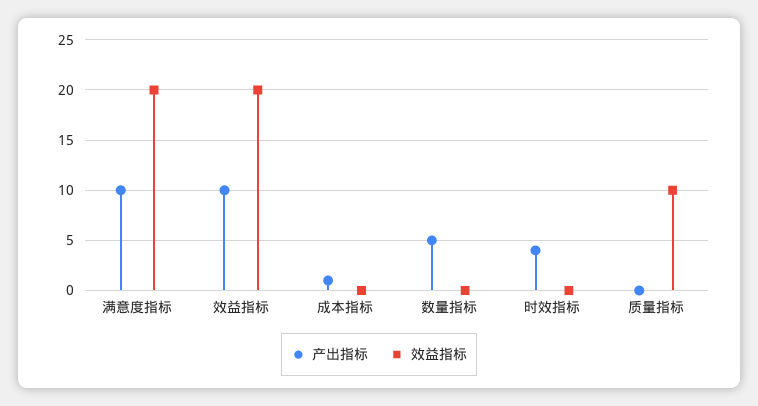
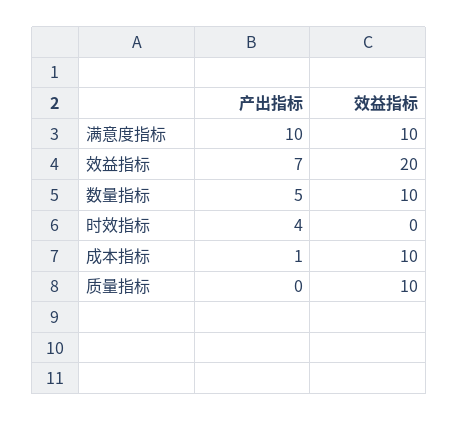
  {
    "产出指标": {
      "满意度指标": 10,
-     "效益指标": 10,
+     "效益指标": 7,
      "成本指标": 1,
      "数量指标": 5,
      "时效指标": 4,
      "质量指标": 0
    },
    "效益指标": {
-     "满意度指标": 20,
+     "满意度指标": 10,
      "效益指标": 20,
-     "成本指标": 0,
+     "成本指标": 10,
-     "数量指标": 0,
+     "数量指标": 10,
      "时效指标": 0,
      "质量指标": 10
    }
  }

